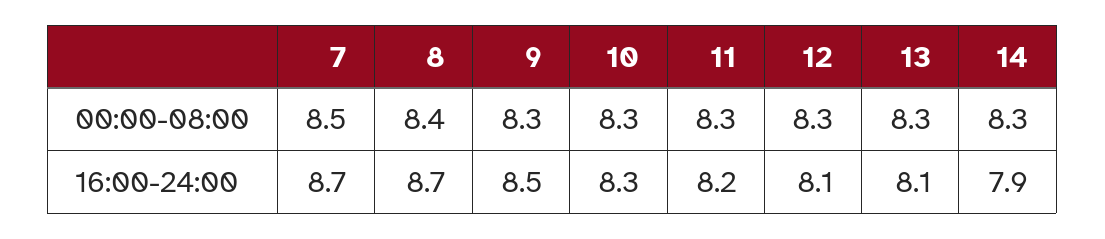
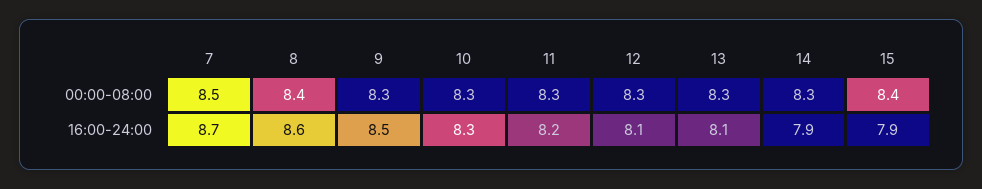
  {
    "7": {
      "00:00-08:00": 8.5,
      "16:00-24:00": 8.7
    },
    "8": {
      "00:00-08:00": 8.4,
-     "16:00-24:00": 8.7
+     "16:00-24:00": 8.6
    },
    "9": {
      "00:00-08:00": 8.3,
      "16:00-24:00": 8.5
    },
    "10": {
      "00:00-08:00": 8.3,
      "16:00-24:00": 8.3
    },
    "11": {
      "00:00-08:00": 8.3,
      "16:00-24:00": 8.2
    },
    "12": {
      "00:00-08:00": 8.3,
      "16:00-24:00": 8.1
    },
    "13": {
      "00:00-08:00": 8.3,
      "16:00-24:00": 8.1
    },
    "14": {
      "00:00-08:00": 8.3,
      "16:00-24:00": 7.9
-   }
+   },
+   "15": {
+     "00:00-08:00": 8.4,
+     "16:00-24:00": 7.9
+   }
  }

